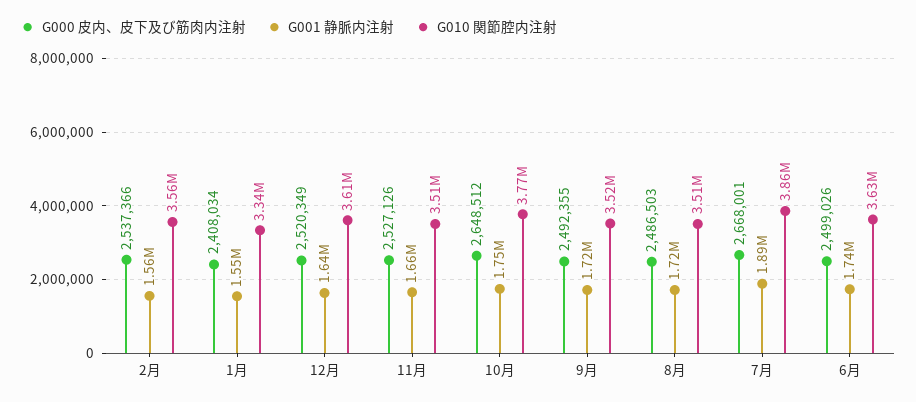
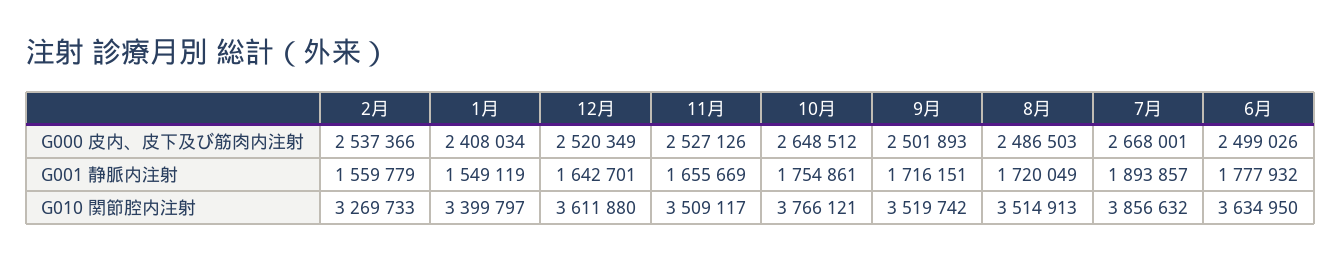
  {
    "G000 皮内、皮下及び筋肉内注射": {
      "2月": 2537366,
      "1月": 2408034,
      "12月": 2520349,
      "11月": 2527126,
      "10月": 2648512,
-     "9月": 2492355,
+     "9月": 2501893,
      "8月": 2486503,
      "7月": 2668001,
      "6月": 2499026
    },
    "G001 静脈内注射": {
      "2月": 1559779,
      "1月": 1549119,
      "12月": 1642701,
      "11月": 1655669,
      "10月": 1754861,
      "9月": 1716151,
      "8月": 1720049,
      "7月": 1893857,
-     "6月": 1740000
+     "6月": 1777932
    },
    "G010 関節腔内注射": {
-     "2月": 3560000,
+     "2月": 3269733,
-     "1月": 3340000,
+     "1月": 3399797,
      "12月": 3611880,
      "11月": 3509117,
      "10月": 3766121,
      "9月": 3519742,
      "8月": 3514913,
      "7月": 3856632,
      "6月": 3634950
    }
  }

